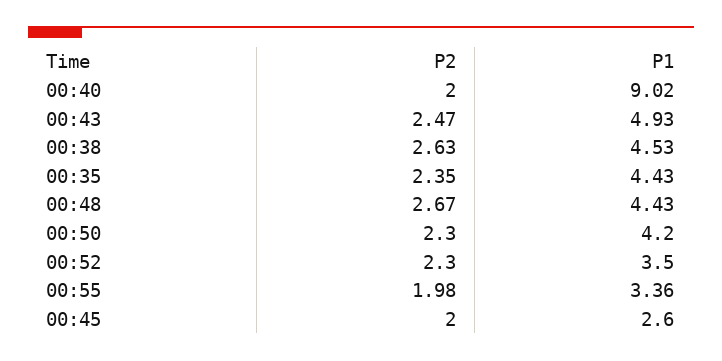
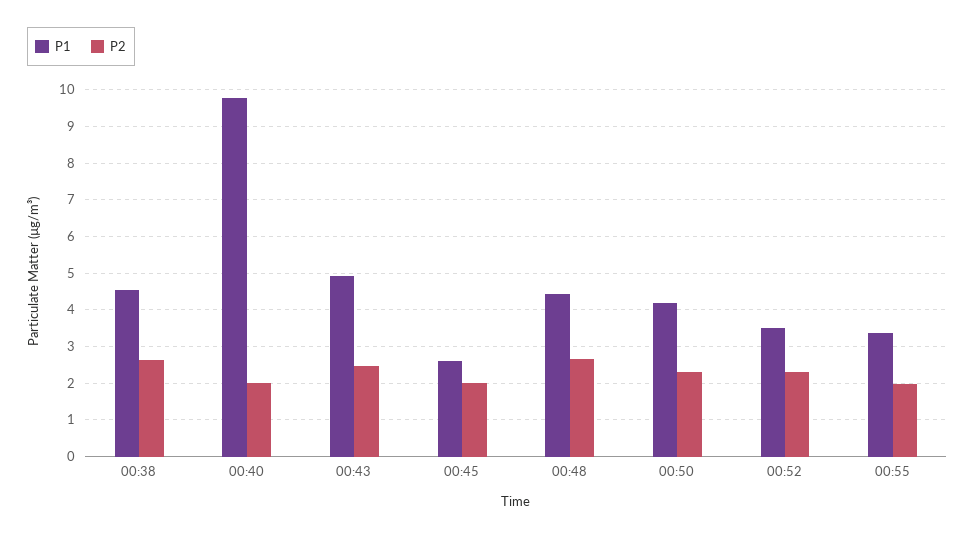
  {
    "P2": {
      "00:40": 2,
      "00:43": 2.47,
      "00:38": 2.63,
-     "00:35": 2.35,
      "00:48": 2.67,
      "00:50": 2.3,
      "00:52": 2.3,
      "00:55": 1.98,
      "00:45": 2
    },
    "P1": {
-     "00:40": 9.02,
+     "00:40": 9.8,
      "00:43": 4.93,
      "00:38": 4.53,
-     "00:35": 4.43,
      "00:48": 4.43,
      "00:50": 4.2,
      "00:52": 3.5,
      "00:55": 3.36,
      "00:45": 2.6
    }
  }

